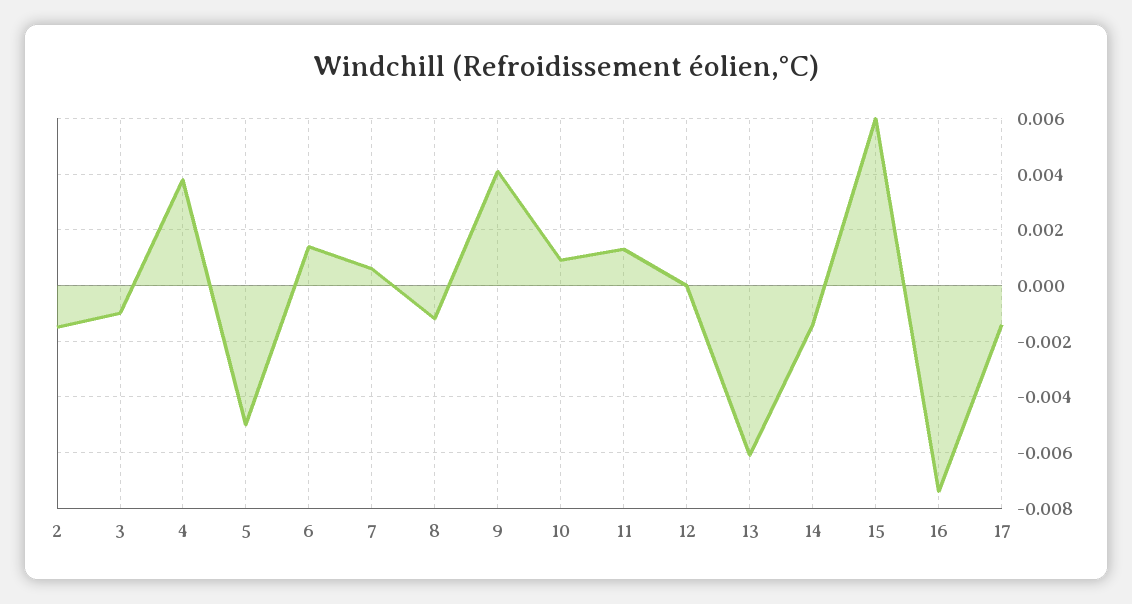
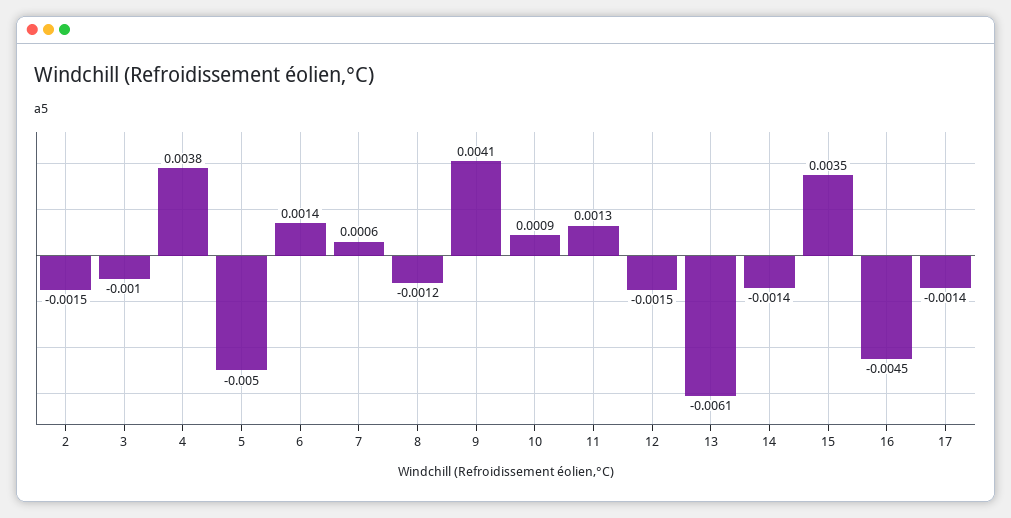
  {
    "2": -0.0015,
    "3": -0.001,
    "4": 0.0038,
    "5": -0.005,
    "6": 0.0014,
    "7": 0.0006,
    "8": -0.0012,
    "9": 0.0041,
    "10": 0.0009,
    "11": 0.0013,
-   "12": 0,
+   "12": -0.0015,
    "13": -0.0061,
    "14": -0.0014,
-   "15": 0.006,
+   "15": 0.0035,
-   "16": -0.0075,
+   "16": -0.0045,
    "17": -0.0014
  }

